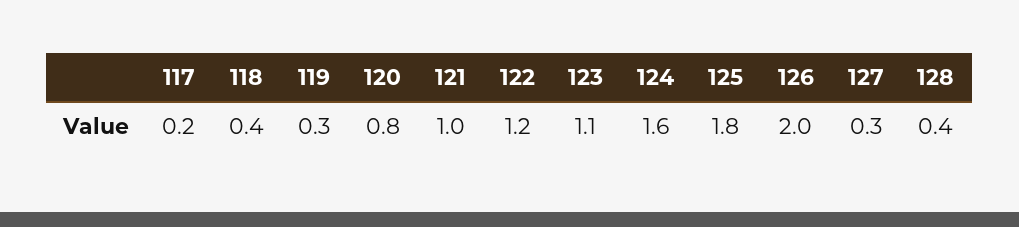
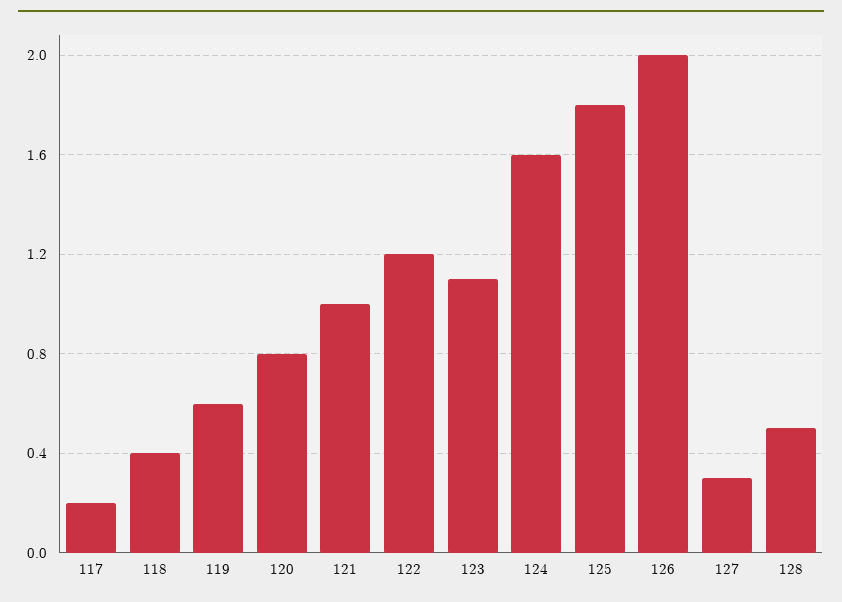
  {
    "117": 0.2,
    "118": 0.4,
-   "119": 0.3,
+   "119": 0.6,
    "120": 0.8,
    "121": 1,
    "122": 1.2,
    "123": 1.1,
    "124": 1.6,
    "125": 1.8,
    "126": 2,
    "127": 0.3,
-   "128": 0.4
+   "128": 0.5
  }

